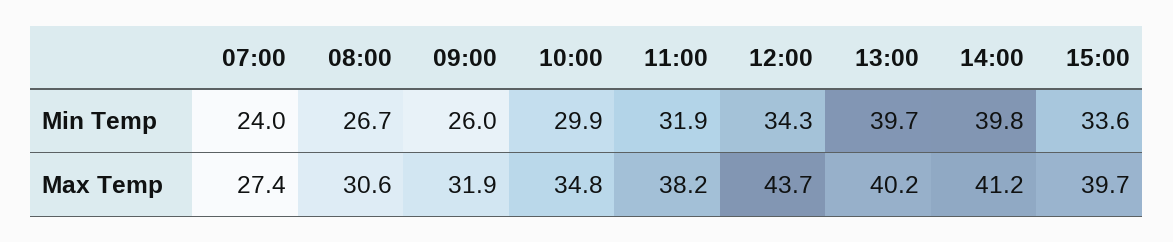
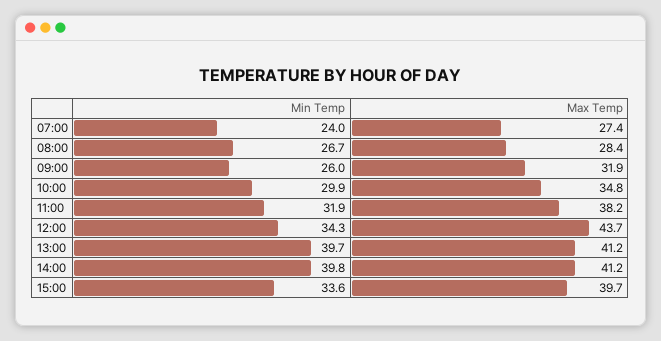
  {
    "07:00": {
      "Min Temp": 24,
      "Max Temp": 27.4
    },
    "08:00": {
      "Min Temp": 26.7,
-     "Max Temp": 30.6
+     "Max Temp": 28.4
    },
    "09:00": {
      "Min Temp": 26,
      "Max Temp": 31.9
    },
    "10:00": {
      "Min Temp": 29.9,
      "Max Temp": 34.8
    },
    "11:00": {
      "Min Temp": 31.9,
      "Max Temp": 38.2
    },
    "12:00": {
      "Min Temp": 34.3,
      "Max Temp": 43.7
    },
    "13:00": {
      "Min Temp": 39.7,
-     "Max Temp": 40.2
+     "Max Temp": 41.2
    },
    "14:00": {
      "Min Temp": 39.8,
      "Max Temp": 41.2
    },
    "15:00": {
      "Min Temp": 33.6,
      "Max Temp": 39.7
    }
  }

